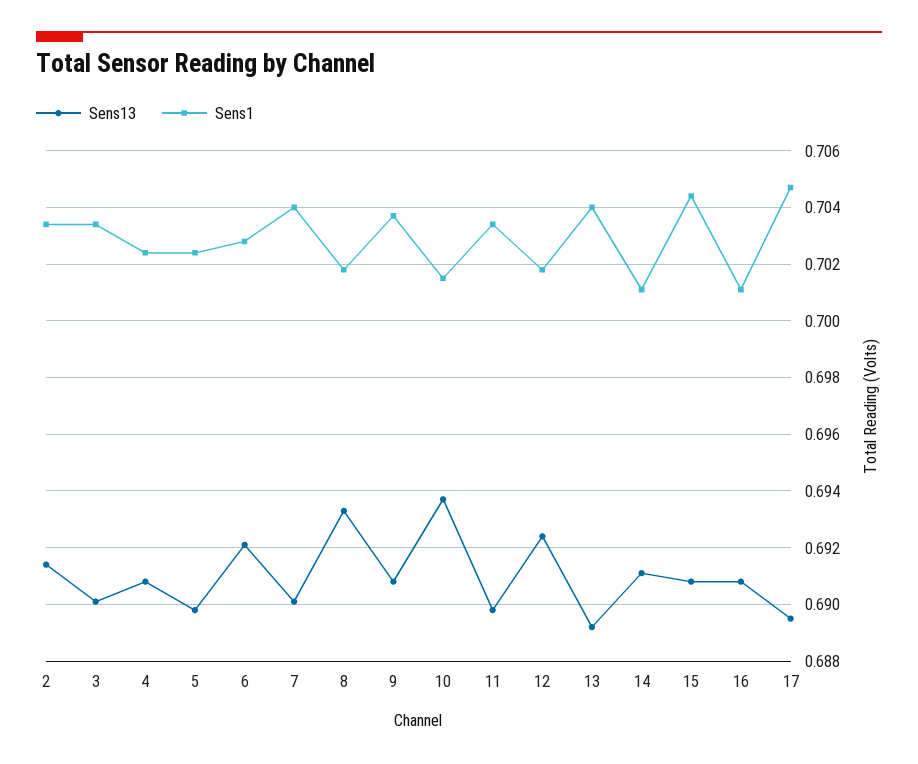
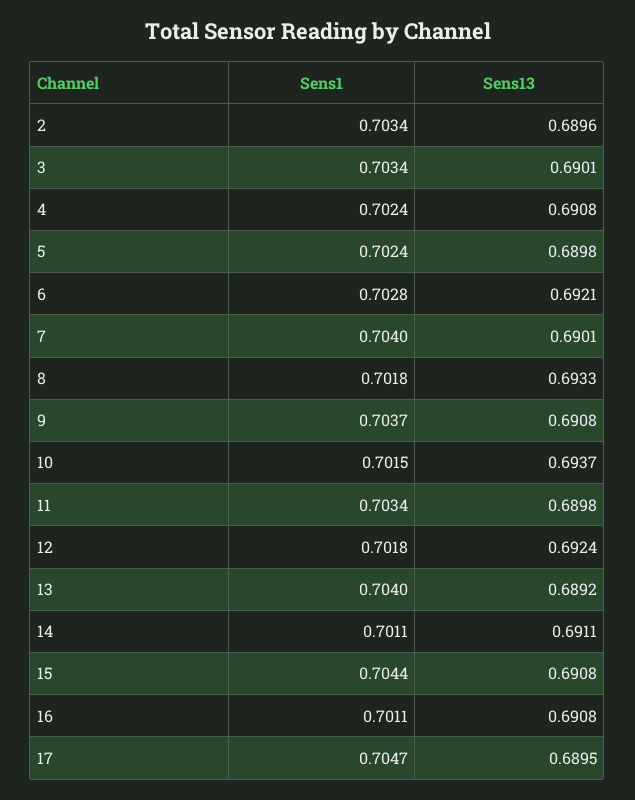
  {
    "Sens13": {
-     "2": 0.6915,
+     "2": 0.6896,
      "3": 0.6901,
      "4": 0.6908,
      "5": 0.6898,
      "6": 0.6921,
      "7": 0.6901,
      "8": 0.6933,
      "9": 0.6908,
      "10": 0.6937,
      "11": 0.6898,
      "12": 0.6924,
      "13": 0.6892,
      "14": 0.6911,
      "15": 0.6908,
      "16": 0.6908,
      "17": 0.6895
    },
    "Sens1": {
      "2": 0.7034,
      "3": 0.7034,
      "4": 0.7024,
      "5": 0.7024,
      "6": 0.7028,
      "7": 0.704,
      "8": 0.7018,
      "9": 0.7037,
      "10": 0.7015,
      "11": 0.7034,
      "12": 0.7018,
      "13": 0.704,
      "14": 0.7011,
      "15": 0.7044,
      "16": 0.7011,
      "17": 0.7047
    }
  }

